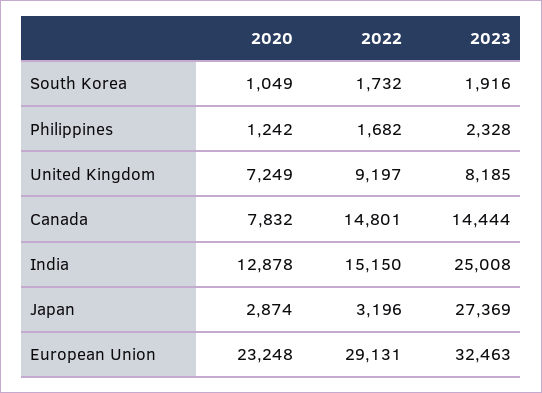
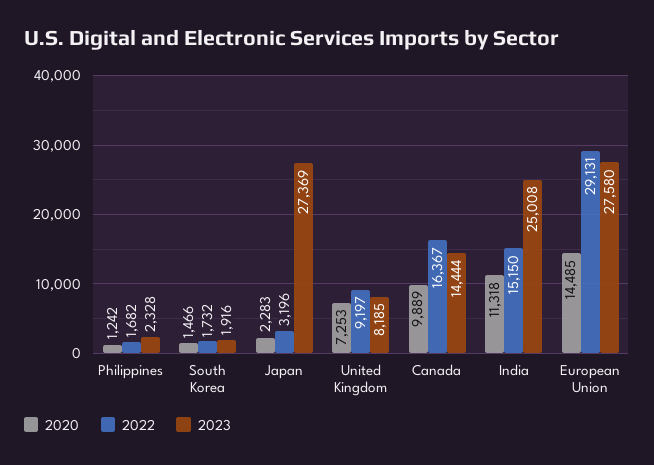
  {
    "2020": {
-     "South Korea": 1049,
+     "South Korea": 1466,
      "Philippines": 1242,
-     "United Kingdom": 7249,
+     "United Kingdom": 7253,
-     "Canada": 7832,
+     "Canada": 9889,
-     "India": 12878,
+     "India": 11318,
-     "Japan": 2874,
+     "Japan": 2283,
-     "European Union": 23248
+     "European Union": 14485
    },
    "2022": {
      "South Korea": 1732,
      "Philippines": 1682,
      "United Kingdom": 9197,
-     "Canada": 14801,
+     "Canada": 16367,
      "India": 15150,
      "Japan": 3196,
      "European Union": 29131
    },
    "2023": {
      "South Korea": 1916,
      "Philippines": 2328,
      "United Kingdom": 8185,
      "Canada": 14444,
      "India": 25008,
      "Japan": 27369,
-     "European Union": 32463
+     "European Union": 27580
    }
  }

